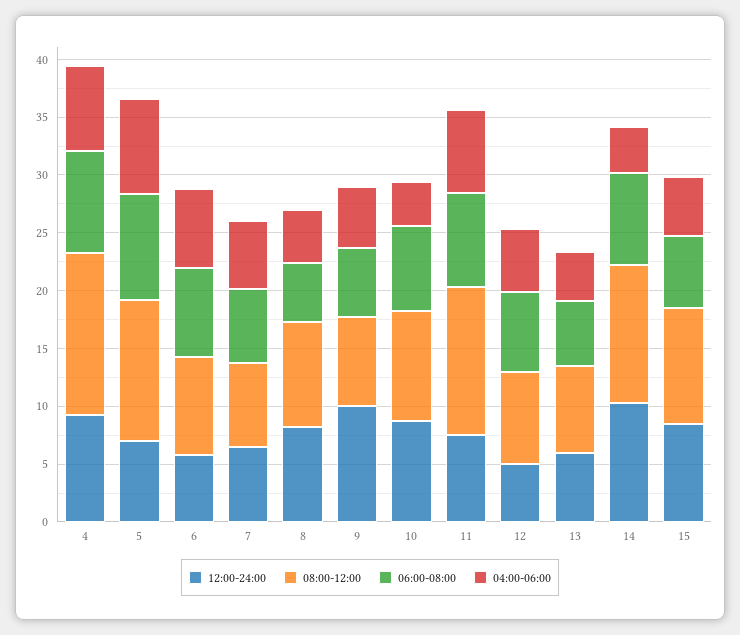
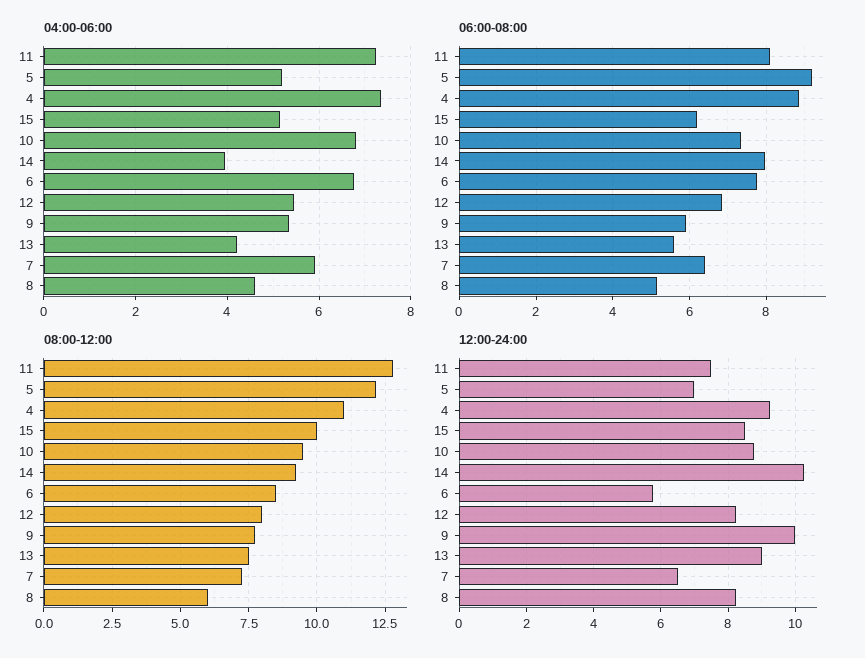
  {
    "12:00-24:00": {
      "4": 9.2,
      "5": 7,
      "6": 5.8,
      "7": 6.6,
      "8": 8.2,
      "9": 10,
      "10": 8.8,
      "11": 7.6,
-     "12": 5,
+     "12": 8.2,
-     "13": 6,
+     "13": 9,
      "14": 10.2,
      "15": 8.6
    },
    "08:00-12:00": {
-     "4": 14,
+     "4": 11,
      "5": 12.25,
      "6": 8.5,
      "7": 7.25,
-     "8": 9,
+     "8": 6,
      "9": 7.75,
      "10": 9.5,
      "11": 12.75,
      "12": 8,
      "13": 7.5,
-     "14": 12,
+     "14": 9.25,
      "15": 10
    },
    "06:00-08:00": {
      "4": 8.8,
      "5": 9.2,
      "6": 7.8,
      "7": 6.4,
      "8": 5.2,
      "9": 6,
      "10": 7.4,
      "11": 8.2,
      "12": 6.8,
      "13": 5.6,
      "14": 8,
      "15": 6.2
    },
    "04:00-06:00": {
      "4": 7.4,
-     "5": 8,
+     "5": 5.2,
      "6": 6.8,
      "7": 6,
      "8": 4.6,
      "9": 5.4,
-     "10": 4,
+     "10": 6.8,
      "11": 7.2,
      "12": 5.4,
      "13": 4.2,
      "14": 4,
      "15": 5.2
    }
  }

